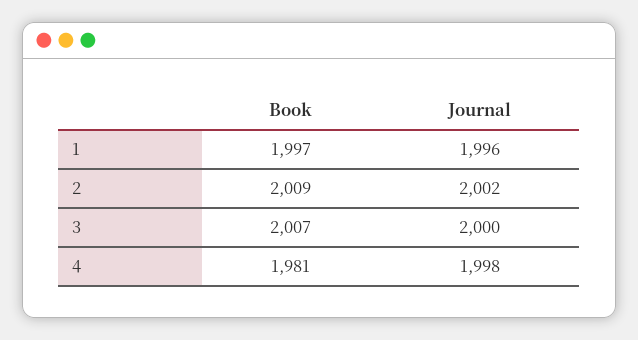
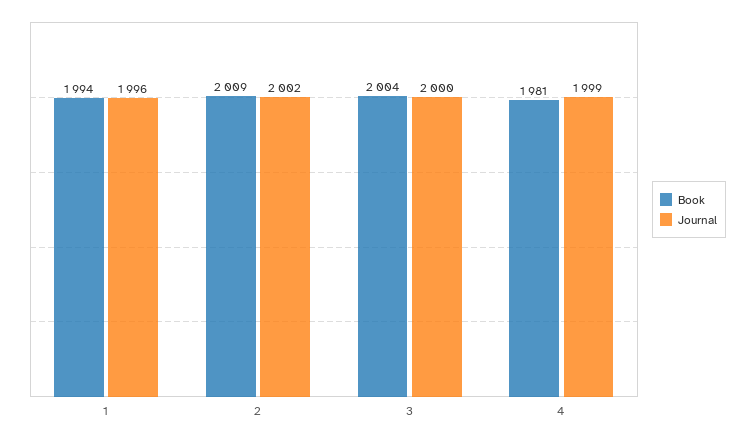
  {
    "Book": {
-     "1": 1997,
+     "1": 1994,
      "2": 2009,
-     "3": 2007,
+     "3": 2004,
      "4": 1981
    },
    "Journal": {
      "1": 1996,
      "2": 2002,
      "3": 2000,
-     "4": 1998
+     "4": 1999
    }
  }

